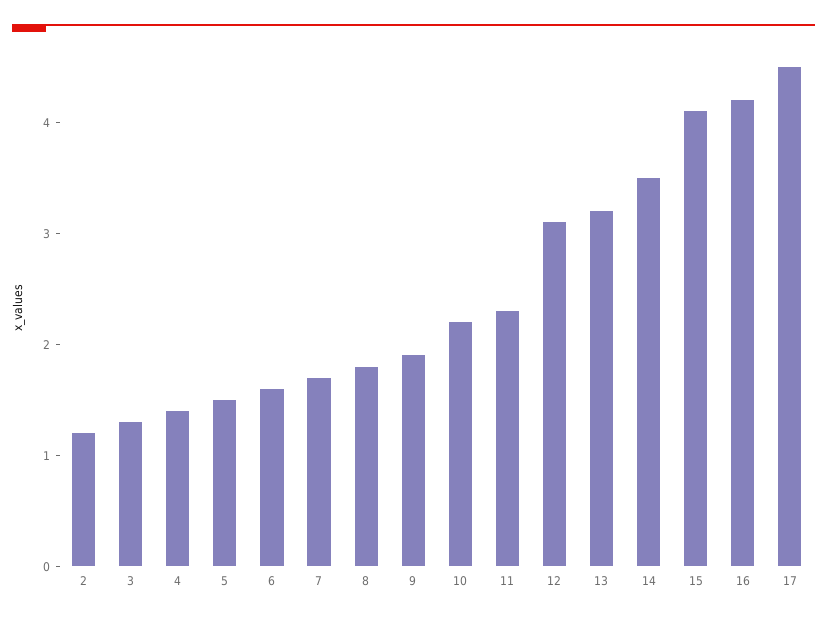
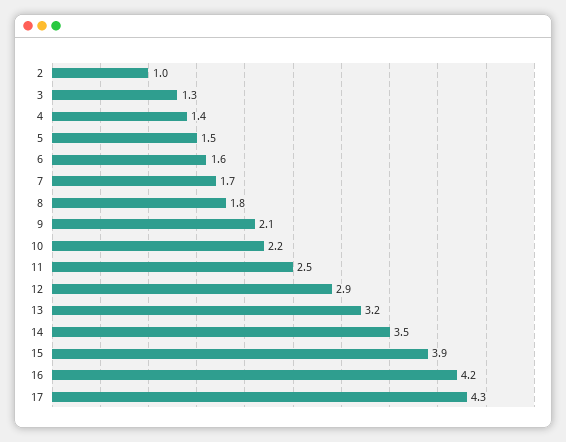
  {
-   "2": 1.2,
+   "2": 1,
    "3": 1.3,
    "4": 1.4,
    "5": 1.5,
    "6": 1.6,
    "7": 1.7,
    "8": 1.8,
-   "9": 1.9,
+   "9": 2.1,
    "10": 2.2,
-   "11": 2.3,
+   "11": 2.5,
-   "12": 3.1,
+   "12": 2.9,
    "13": 3.2,
    "14": 3.5,
-   "15": 4.1,
+   "15": 3.9,
    "16": 4.2,
-   "17": 4.5
+   "17": 4.3
  }

